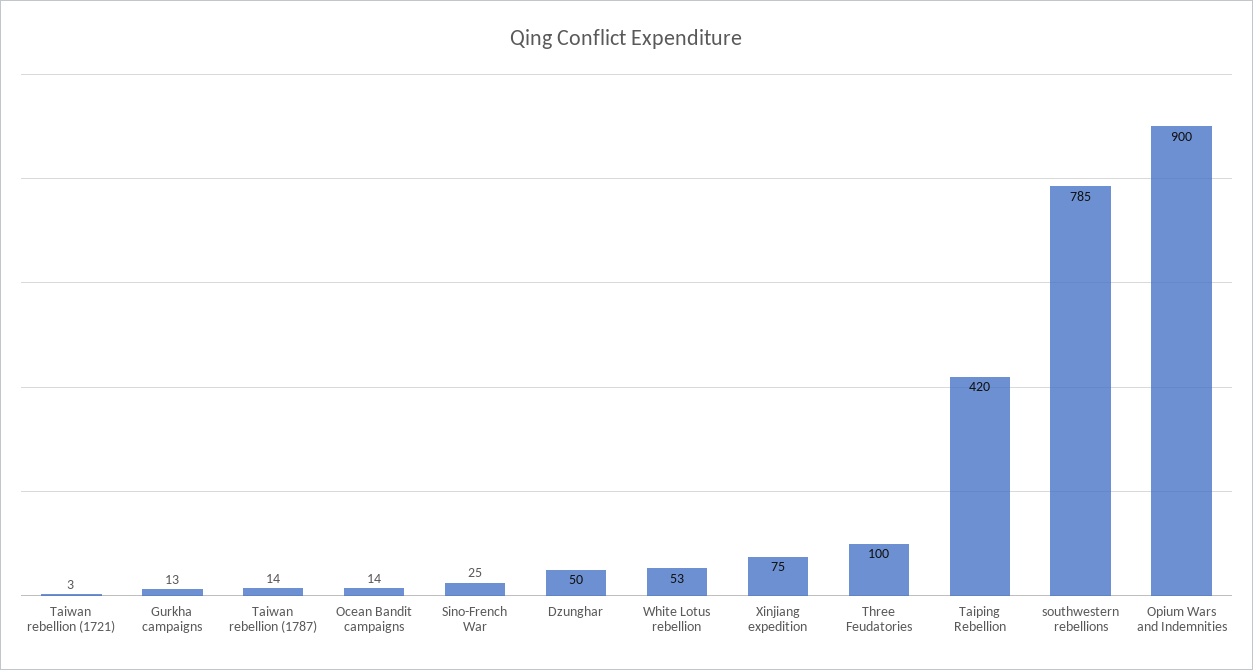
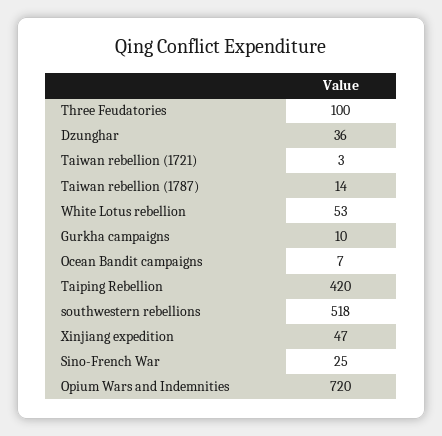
  {
    "Taiwan rebellion (1721)": 3,
-   "Gurkha campaigns": 13,
+   "Gurkha campaigns": 10,
    "Taiwan rebellion (1787)": 14,
-   "Ocean Bandit campaigns": 14,
+   "Ocean Bandit campaigns": 7,
    "Sino-French War": 25,
-   "Dzunghar": 50,
+   "Dzunghar": 36,
    "White Lotus rebellion": 53,
-   "Xinjiang expedition": 75,
+   "Xinjiang expedition": 47,
    "Three Feudatories": 100,
    "Taiping Rebellion": 420,
-   "southwestern rebellions": 785,
+   "southwestern rebellions": 518,
-   "Opium Wars and Indemnities": 900
+   "Opium Wars and Indemnities": 720
  }

